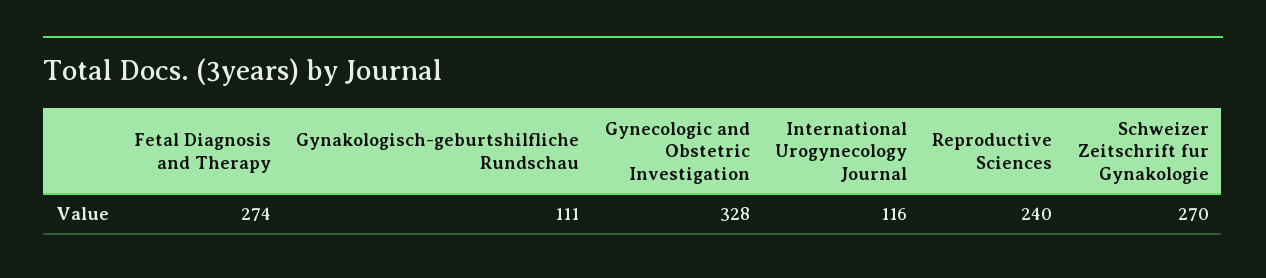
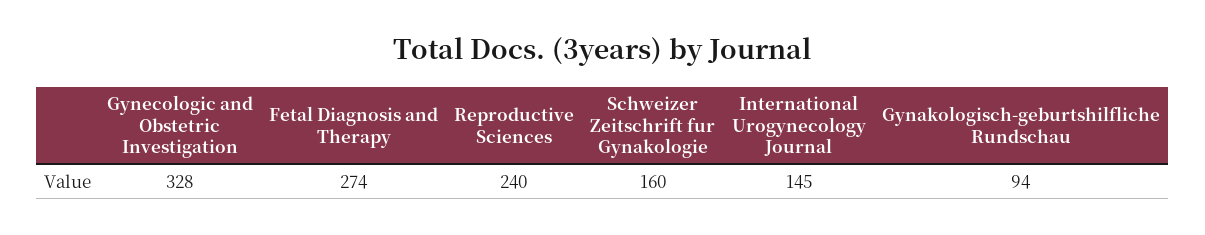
  {
    "Fetal Diagnosis and Therapy": 274,
-   "Gynakologisch-geburtshilfliche Rundschau": 111,
+   "Gynakologisch-geburtshilfliche Rundschau": 94,
    "Gynecologic and Obstetric Investigation": 328,
-   "International Urogynecology Journal": 116,
+   "International Urogynecology Journal": 145,
    "Reproductive Sciences": 240,
-   "Schweizer Zeitschrift fur Gynakologie": 270
+   "Schweizer Zeitschrift fur Gynakologie": 160
  }

